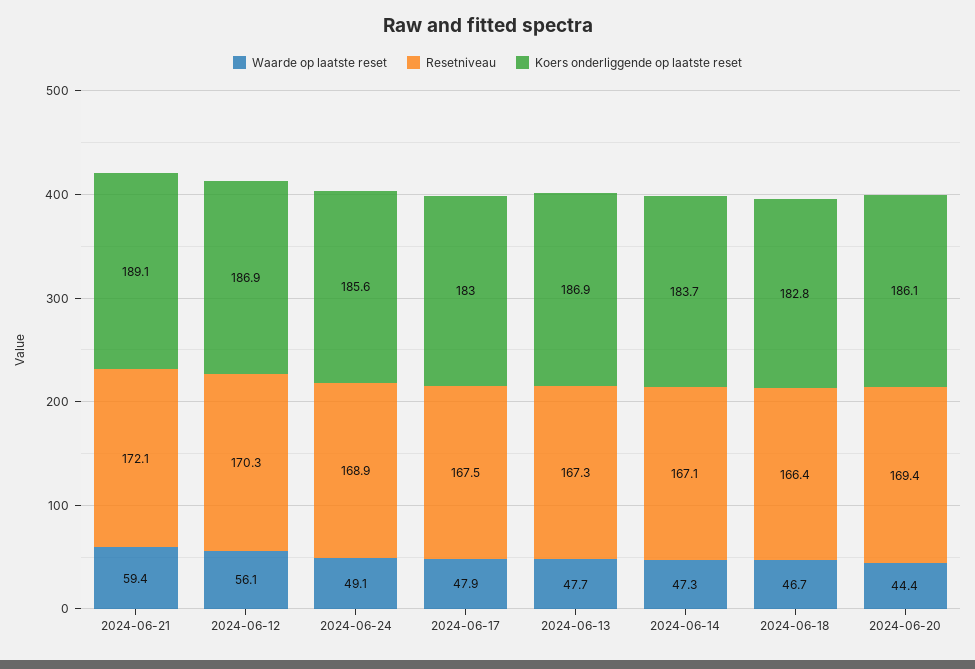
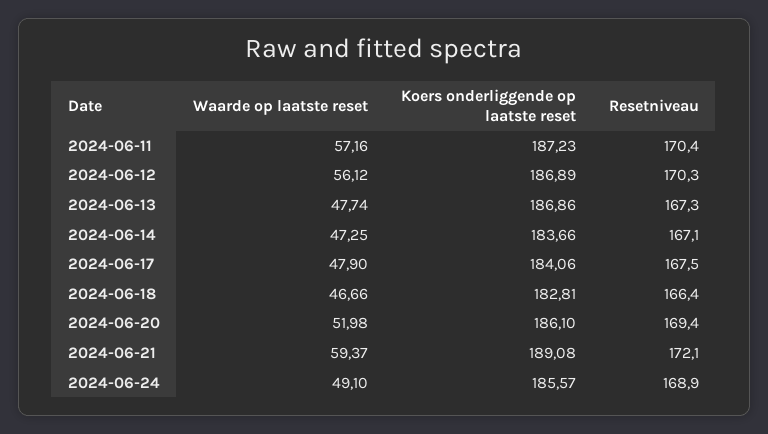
  {
    "Waarde op laatste reset": {
      "2024-06-21": 59.37,
      "2024-06-12": 56.12,
      "2024-06-24": 49.1,
      "2024-06-17": 47.9,
      "2024-06-13": 47.74,
      "2024-06-14": 47.25,
      "2024-06-18": 46.66,
-     "2024-06-20": 44.4
+     "2024-06-20": 51.98,
+     "2024-06-11": 57.16
    },
    "Resetniveau": {
      "2024-06-21": 172.1,
      "2024-06-12": 170.3,
      "2024-06-24": 168.9,
      "2024-06-17": 167.5,
      "2024-06-13": 167.3,
      "2024-06-14": 167.1,
      "2024-06-18": 166.4,
-     "2024-06-20": 169.4
+     "2024-06-20": 169.4,
+     "2024-06-11": 170.4
    },
    "Koers onderliggende op laatste reset": {
      "2024-06-21": 189.08,
      "2024-06-12": 186.89,
      "2024-06-24": 185.57,
-     "2024-06-17": 183,
+     "2024-06-17": 184.06,
      "2024-06-13": 186.86,
      "2024-06-14": 183.66,
      "2024-06-18": 182.81,
-     "2024-06-20": 186.1
+     "2024-06-20": 186.1,
+     "2024-06-11": 187.23
    }
  }

